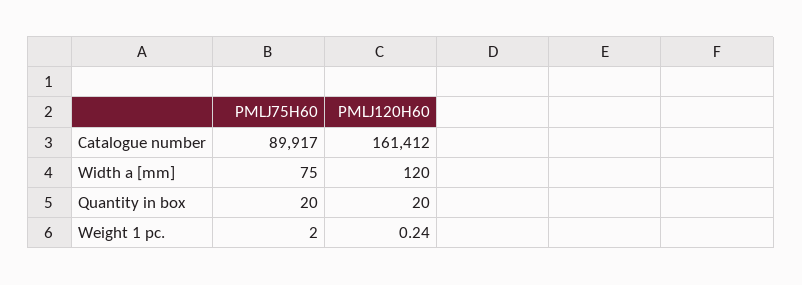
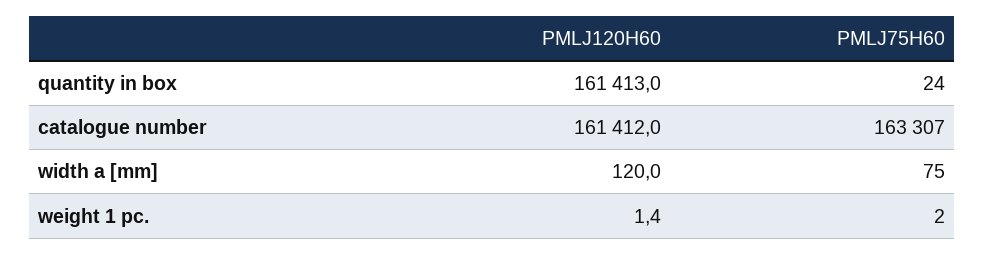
  {
    "PMLJ75H60": {
-     "Catalogue number": 89917,
+     "Catalogue number": 163307,
      "Width a [mm]": 75,
-     "Quantity in box": 20,
+     "Quantity in box": 24,
      "Weight 1 pc.": 2
    },
    "PMLJ120H60": {
      "Catalogue number": 161412,
      "Width a [mm]": 120,
-     "Quantity in box": 20,
+     "Quantity in box": 161413,
-     "Weight 1 pc.": 0.24
+     "Weight 1 pc.": 1.4
    }
  }

